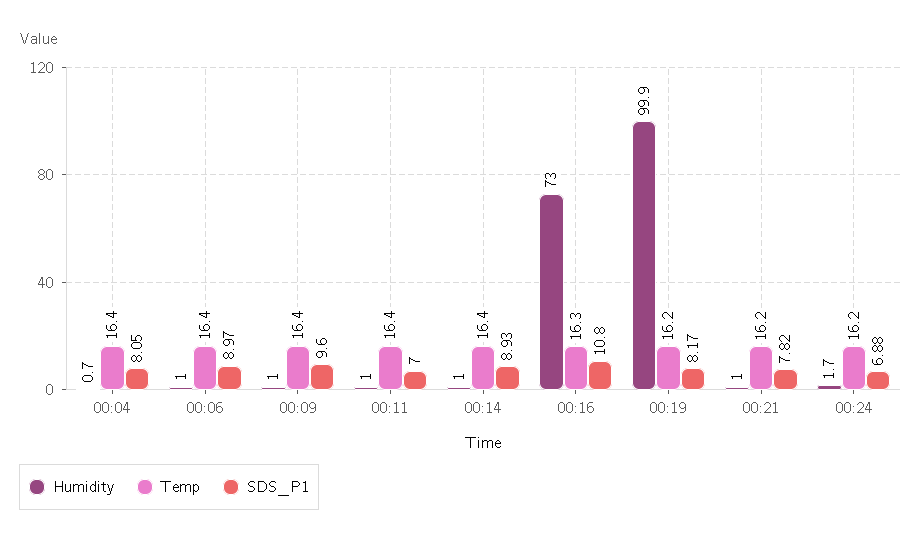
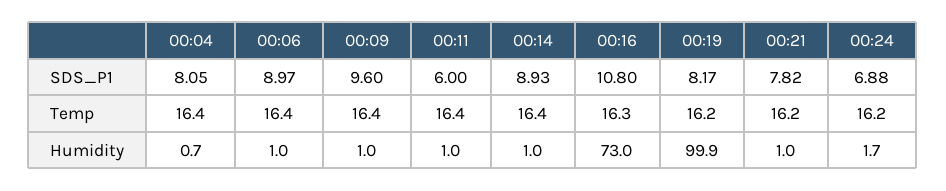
  {
    "Humidity": {
      "00:04": 0.7,
      "00:06": 1,
      "00:09": 1,
      "00:11": 1,
      "00:14": 1,
      "00:16": 73,
      "00:19": 99.9,
      "00:21": 1,
      "00:24": 1.7
    },
    "Temp": {
      "00:04": 16.4,
      "00:06": 16.4,
      "00:09": 16.4,
      "00:11": 16.4,
      "00:14": 16.4,
      "00:16": 16.3,
      "00:19": 16.2,
      "00:21": 16.2,
      "00:24": 16.2
    },
    "SDS_P1": {
      "00:04": 8.05,
      "00:06": 8.97,
      "00:09": 9.6,
-     "00:11": 7,
+     "00:11": 6,
      "00:14": 8.93,
      "00:16": 10.8,
      "00:19": 8.17,
      "00:21": 7.82,
      "00:24": 6.88
    }
  }

